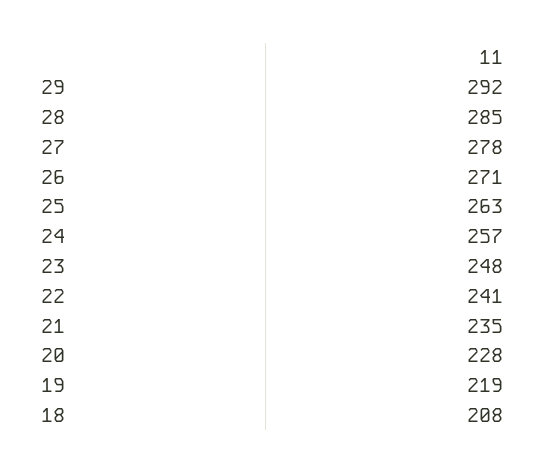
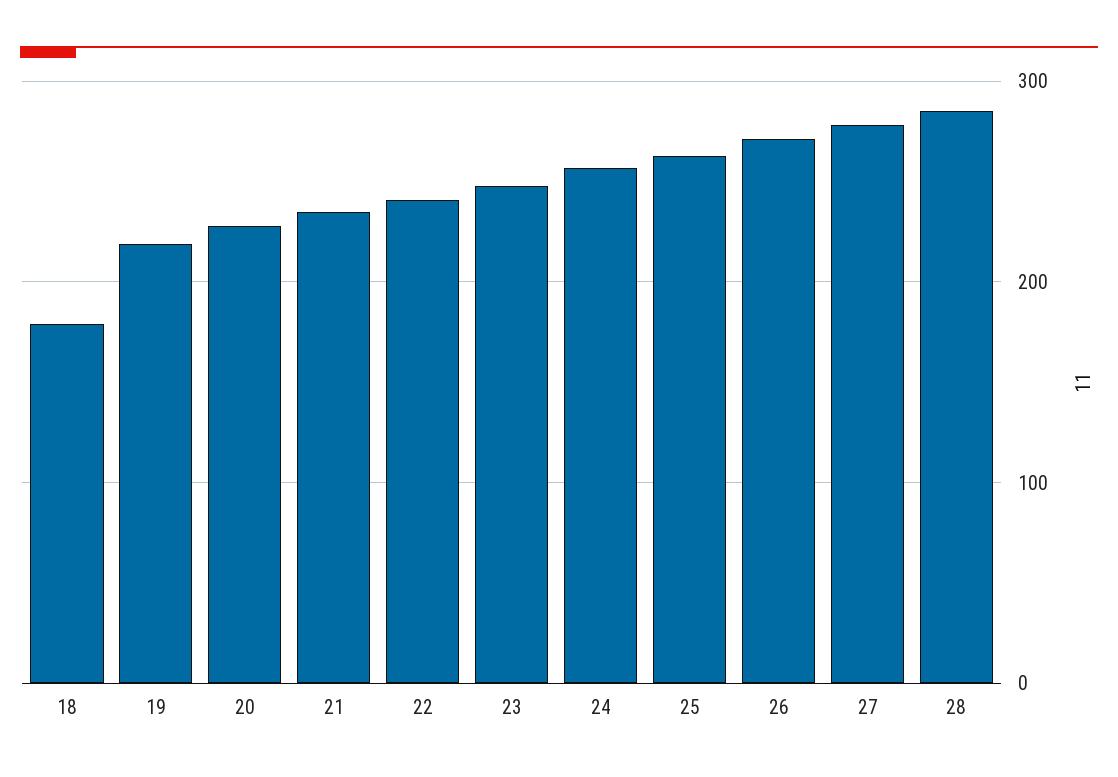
  {
-   "29": 292,
    "28": 285,
    "27": 278,
    "26": 271,
    "25": 263,
    "24": 257,
    "23": 248,
    "22": 241,
    "21": 235,
    "20": 228,
    "19": 219,
-   "18": 208
+   "18": 180
  }

